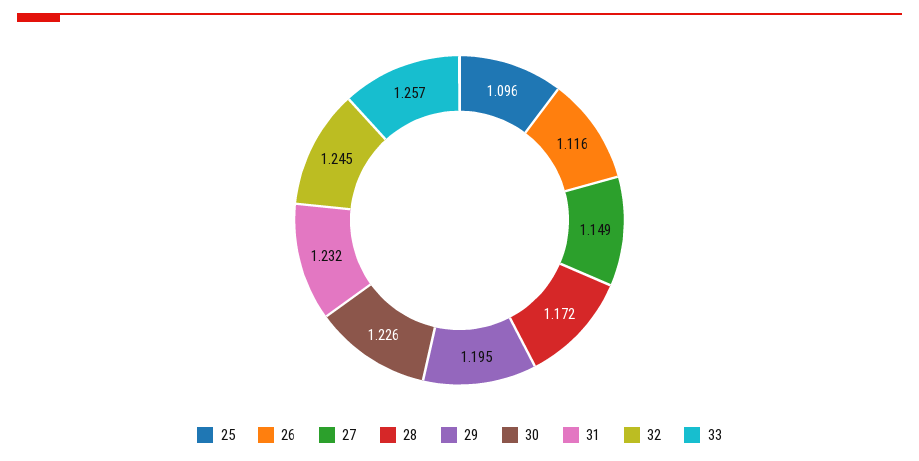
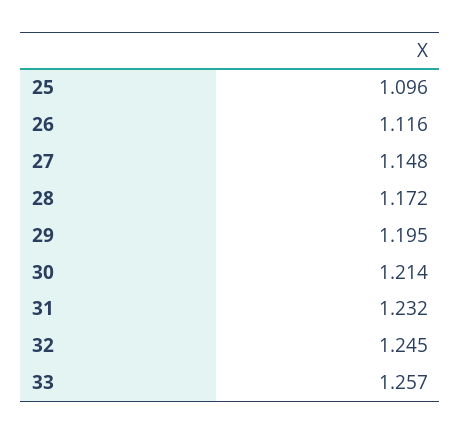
  {
    "25": 1.096,
    "26": 1.116,
-   "27": 1.149,
+   "27": 1.148,
    "28": 1.172,
    "29": 1.195,
-   "30": 1.226,
+   "30": 1.214,
    "31": 1.232,
    "32": 1.245,
    "33": 1.257
  }

